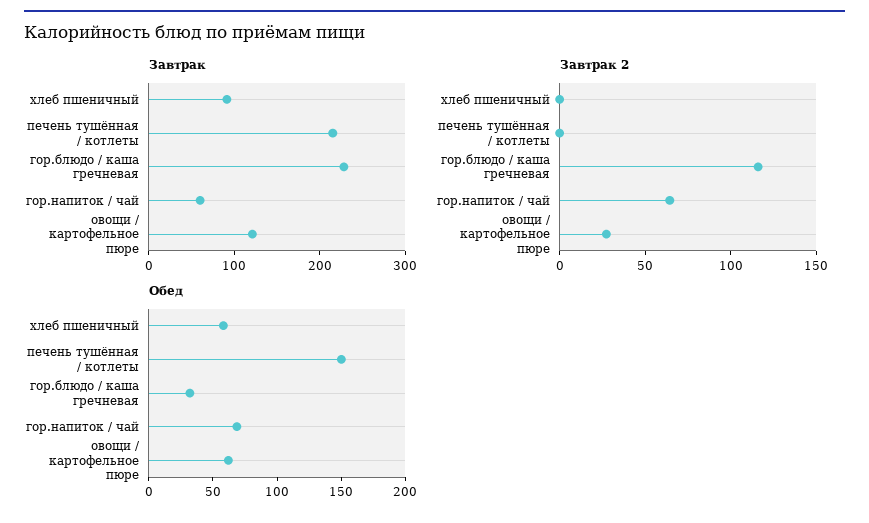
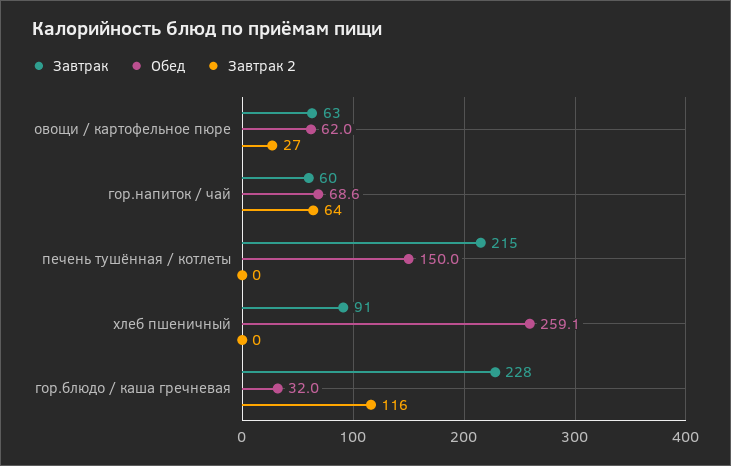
  {
    "Завтрак": {
      "хлеб пшеничный": 91,
      "печень тушённая / котлеты": 215,
      "гор.блюдо / каша гречневая": 228,
      "гор.напиток / чай": 60,
-     "овощи / картофельное пюре": 120
+     "овощи / картофельное пюре": 63
    },
    "Завтрак 2": {
      "хлеб пшеничный": 0,
      "печень тушённая / котлеты": 0,
      "гор.блюдо / каша гречневая": 116,
      "гор.напиток / чай": 64,
      "овощи / картофельное пюре": 27
    },
    "Обед": {
-     "хлеб пшеничный": 60,
+     "хлеб пшеничный": 259.1,
      "печень тушённая / котлеты": 150,
      "гор.блюдо / каша гречневая": 32,
      "гор.напиток / чай": 68.6,
      "овощи / картофельное пюре": 62
    }
  }

